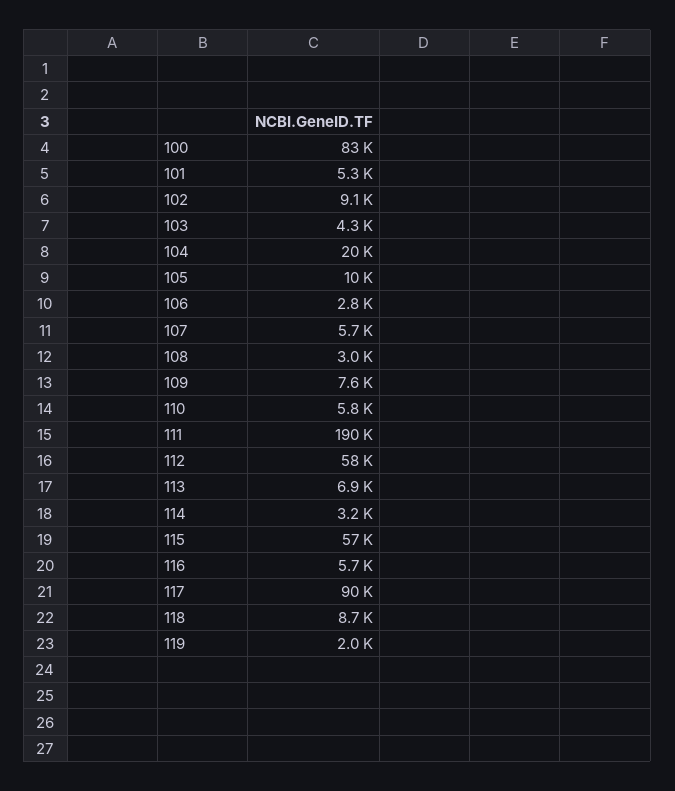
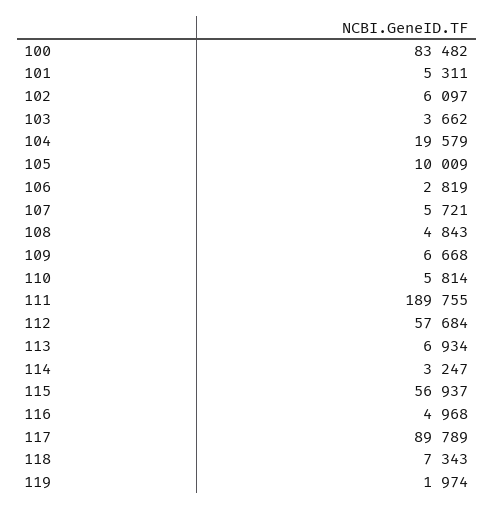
  {
    "100": 83482,
    "101": 5311,
-   "102": 9100,
+   "102": 6097,
-   "103": 4300,
+   "103": 3662,
    "104": 19579,
    "105": 10009,
    "106": 2819,
    "107": 5721,
-   "108": 3000,
+   "108": 4843,
-   "109": 7600,
+   "109": 6668,
    "110": 5814,
    "111": 189755,
    "112": 57684,
    "113": 6934,
    "114": 3247,
    "115": 56937,
-   "116": 5700,
+   "116": 4968,
    "117": 89789,
-   "118": 8700,
+   "118": 7343,
    "119": 1974
  }

